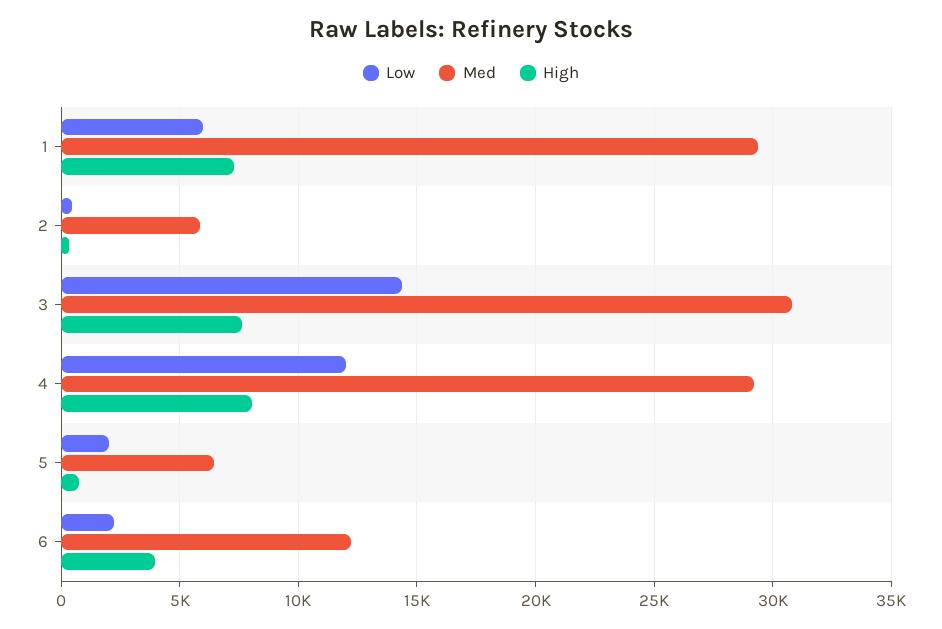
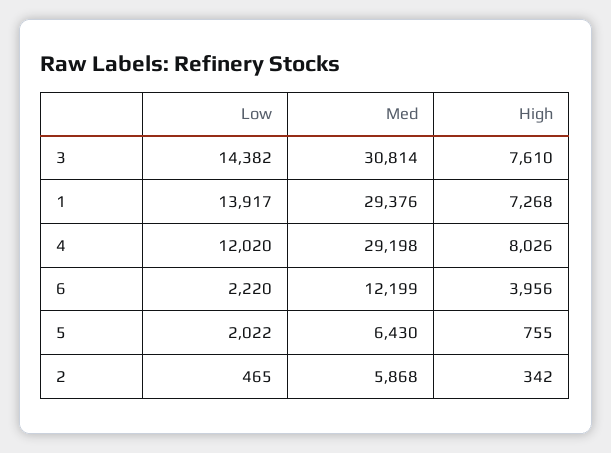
  {
    "Low": {
-     "1": 6000,
+     "1": 13917,
      "2": 465,
      "3": 14382,
      "4": 12020,
      "5": 2022,
      "6": 2220
    },
    "Med": {
      "1": 29376,
      "2": 5868,
      "3": 30814,
      "4": 29198,
      "5": 6430,
      "6": 12199
    },
    "High": {
      "1": 7268,
      "2": 342,
      "3": 7610,
      "4": 8026,
      "5": 755,
      "6": 3956
    }
  }

